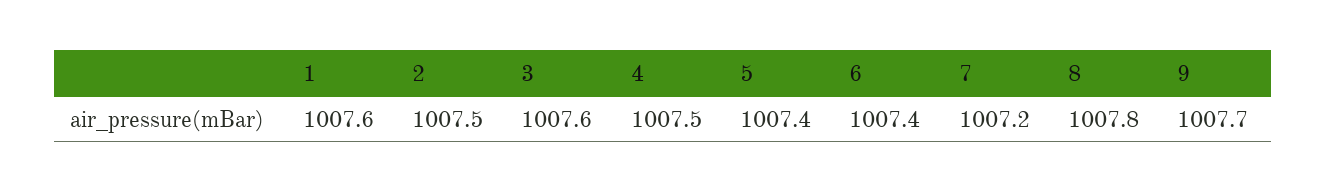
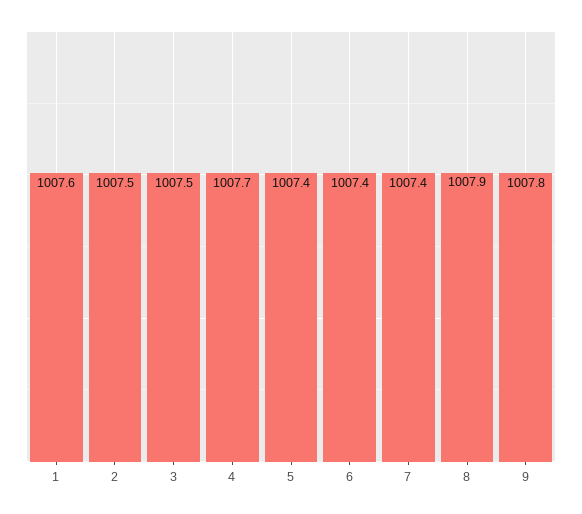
  {
    "1": 1007.6,
    "2": 1007.5,
-   "3": 1007.6,
+   "3": 1007.5,
-   "4": 1007.5,
+   "4": 1007.7,
    "5": 1007.4,
    "6": 1007.4,
-   "7": 1007.2,
+   "7": 1007.4,
-   "8": 1007.8,
+   "8": 1007.9,
-   "9": 1007.7
+   "9": 1007.8
  }

